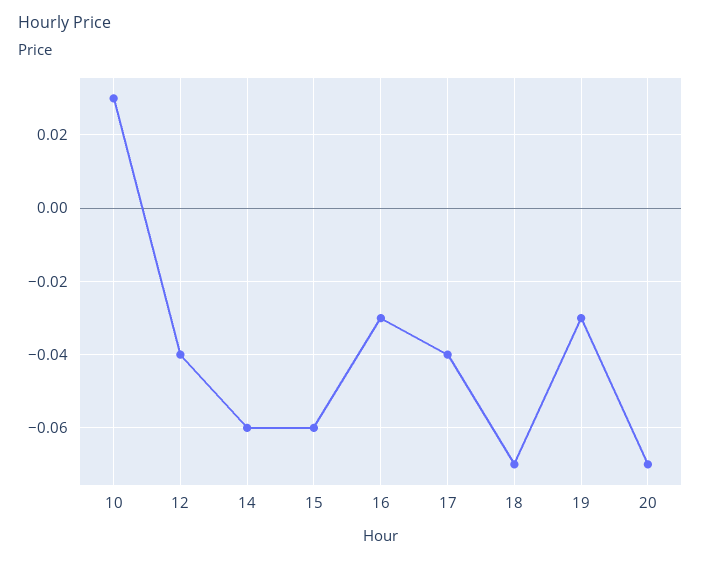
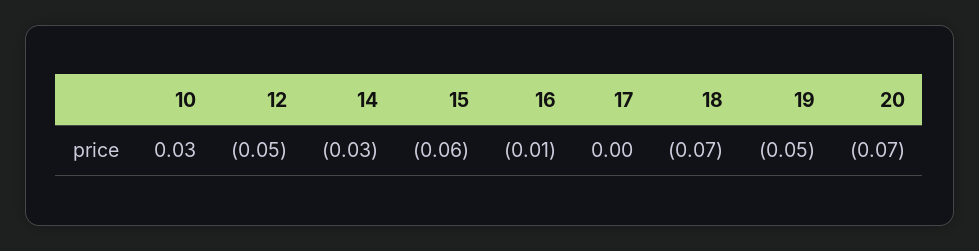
  {
    "10": 0.03,
-   "12": -0.04,
+   "12": -0.05,
-   "14": -0.06,
+   "14": -0.03,
    "15": -0.06,
-   "16": -0.03,
+   "16": -0.01,
-   "17": -0.04,
+   "17": 0,
    "18": -0.07,
-   "19": -0.03,
+   "19": -0.05,
    "20": -0.07
  }

